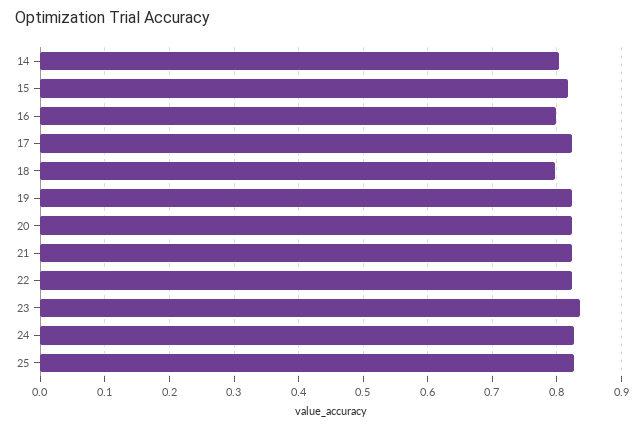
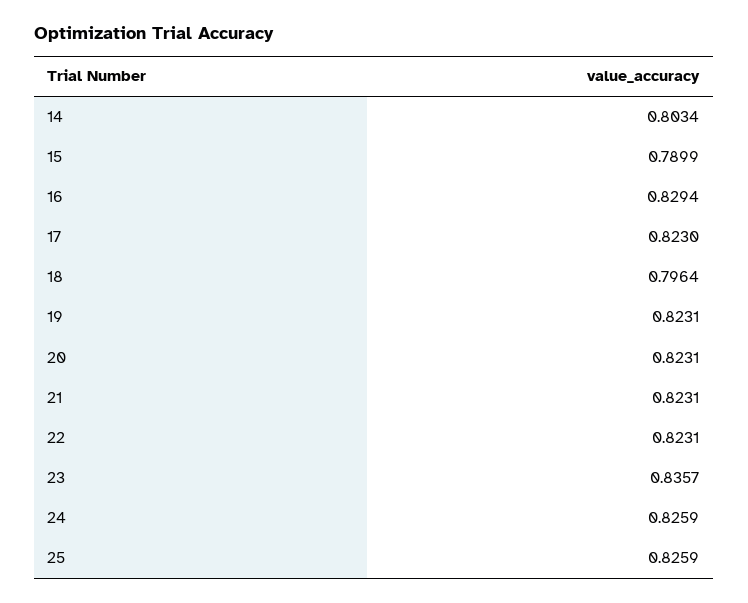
  {
    "14": 0.8034,
-   "15": 0.82,
+   "15": 0.7899,
-   "16": 0.8,
+   "16": 0.8294,
    "17": 0.823,
    "18": 0.7964,
    "19": 0.8231,
    "20": 0.8231,
    "21": 0.8231,
    "22": 0.8231,
    "23": 0.8357,
    "24": 0.8259,
    "25": 0.8259
  }

